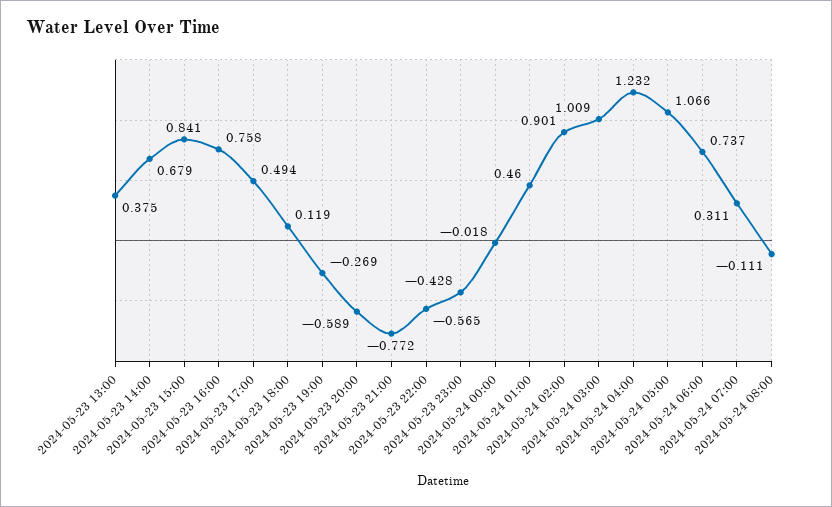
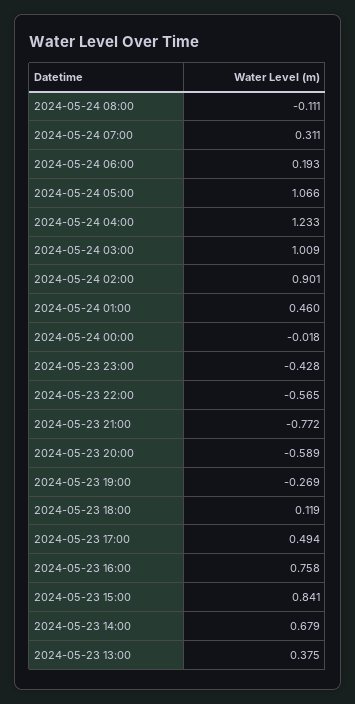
  {
    "2024-05-23 13:00": 0.375,
    "2024-05-23 14:00": 0.679,
    "2024-05-23 15:00": 0.841,
    "2024-05-23 16:00": 0.758,
    "2024-05-23 17:00": 0.494,
    "2024-05-23 18:00": 0.119,
    "2024-05-23 19:00": -0.269,
    "2024-05-23 20:00": -0.589,
    "2024-05-23 21:00": -0.772,
    "2024-05-23 22:00": -0.565,
    "2024-05-23 23:00": -0.428,
    "2024-05-24 00:00": -0.018,
    "2024-05-24 01:00": 0.46,
    "2024-05-24 02:00": 0.901,
    "2024-05-24 03:00": 1.009,
-   "2024-05-24 04:00": 1.232,
+   "2024-05-24 04:00": 1.233,
    "2024-05-24 05:00": 1.066,
-   "2024-05-24 06:00": 0.737,
+   "2024-05-24 06:00": 0.193,
    "2024-05-24 07:00": 0.311,
    "2024-05-24 08:00": -0.111
  }

